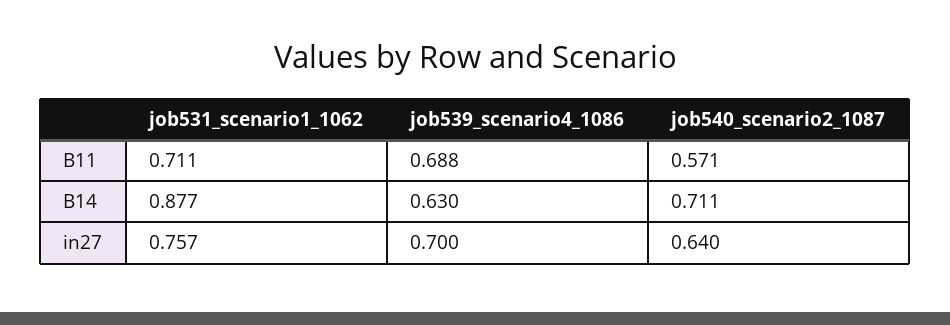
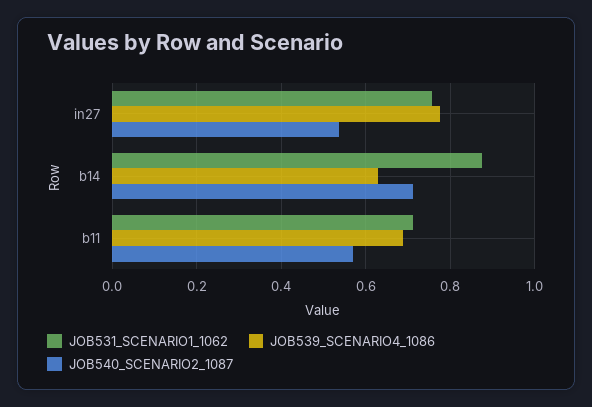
  {
    "job531_scenario1_1062": {
      "B11": 0.711,
      "B14": 0.877,
      "in27": 0.757
    },
    "job539_scenario4_1086": {
      "B11": 0.688,
      "B14": 0.63,
-     "in27": 0.7
+     "in27": 0.78
    },
    "job540_scenario2_1087": {
      "B11": 0.571,
      "B14": 0.711,
-     "in27": 0.64
+     "in27": 0.54
    }
  }

